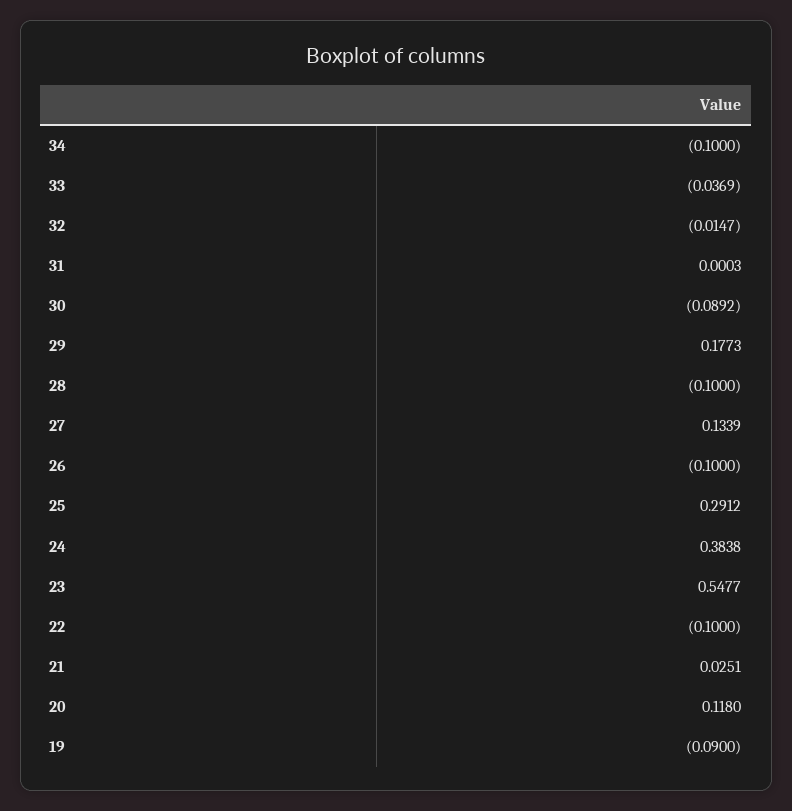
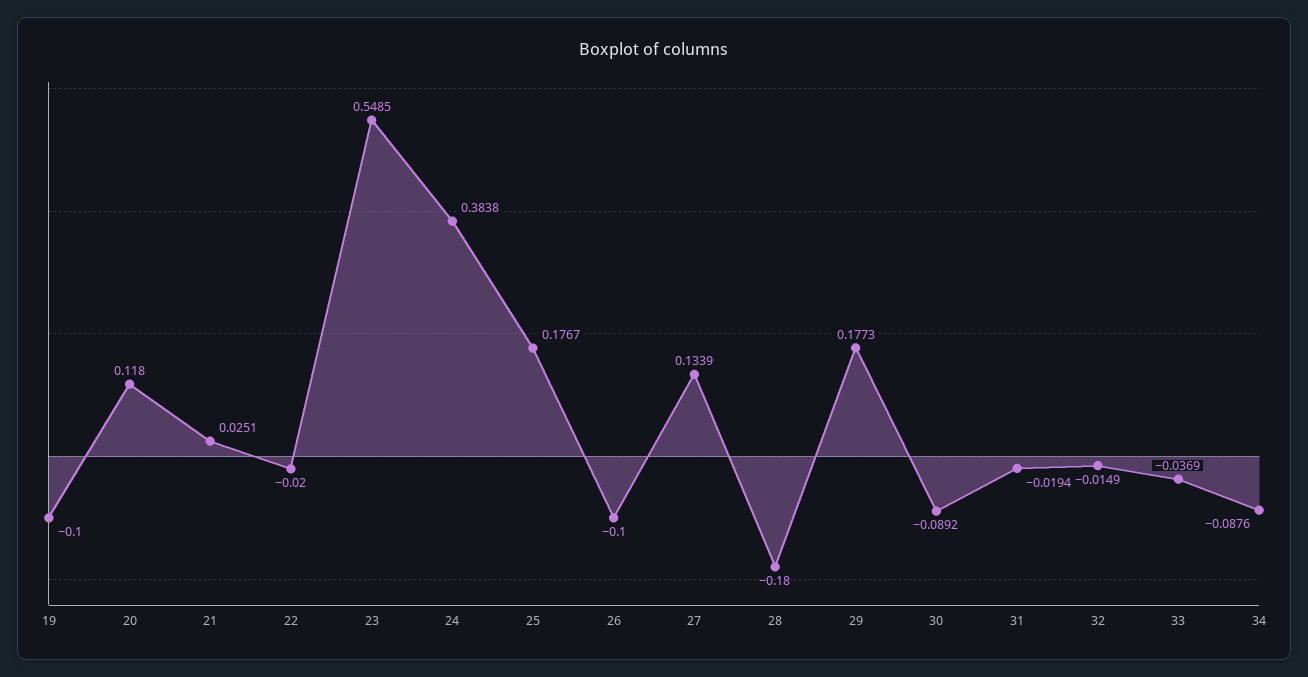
  {
-   "34": -0.1,
+   "34": -0.0876,
    "33": -0.0369,
-   "32": -0.0147,
+   "32": -0.0149,
-   "31": 0.0003,
+   "31": -0.0194,
    "30": -0.0892,
    "29": 0.1773,
-   "28": -0.1,
+   "28": -0.18,
    "27": 0.1339,
    "26": -0.1,
-   "25": 0.2912,
+   "25": 0.1767,
    "24": 0.3838,
-   "23": 0.5477,
+   "23": 0.5485,
-   "22": -0.1,
+   "22": -0.02,
    "21": 0.0251,
    "20": 0.118,
-   "19": -0.09
+   "19": -0.1
  }

